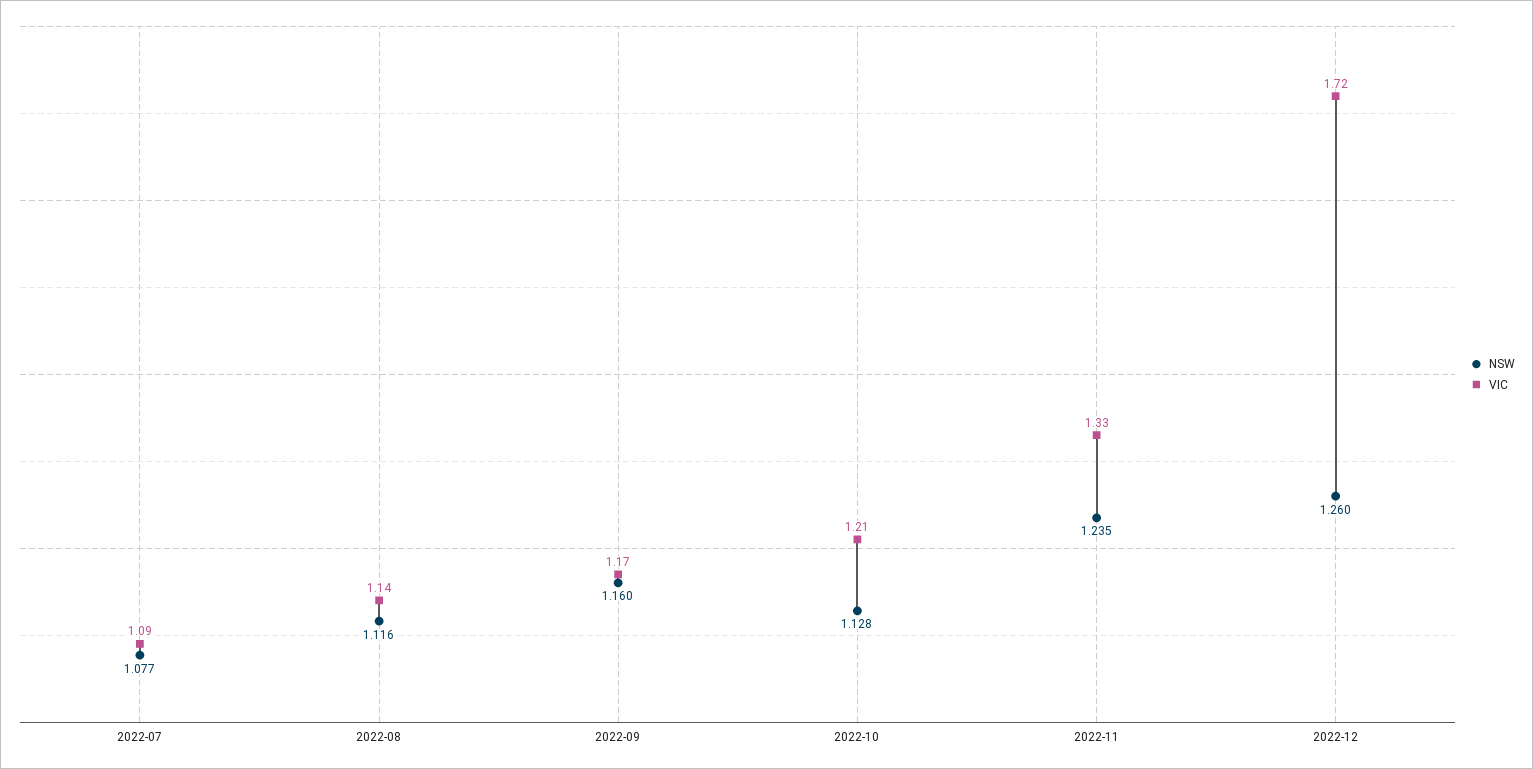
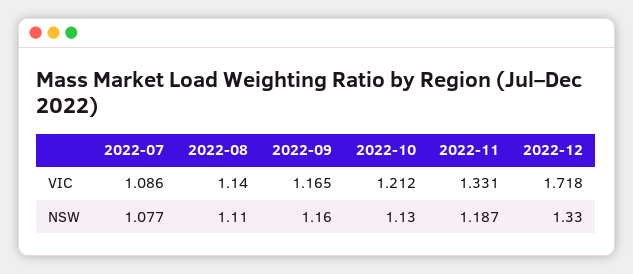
  {
    "NSW": {
      "2022-07": 1.077,
-     "2022-08": 1.116,
+     "2022-08": 1.11,
      "2022-09": 1.16,
-     "2022-10": 1.128,
+     "2022-10": 1.13,
-     "2022-11": 1.235,
+     "2022-11": 1.187,
-     "2022-12": 1.26
+     "2022-12": 1.33
    },
    "VIC": {
      "2022-07": 1.086,
      "2022-08": 1.14,
      "2022-09": 1.165,
      "2022-10": 1.212,
      "2022-11": 1.331,
      "2022-12": 1.718
    }
  }

